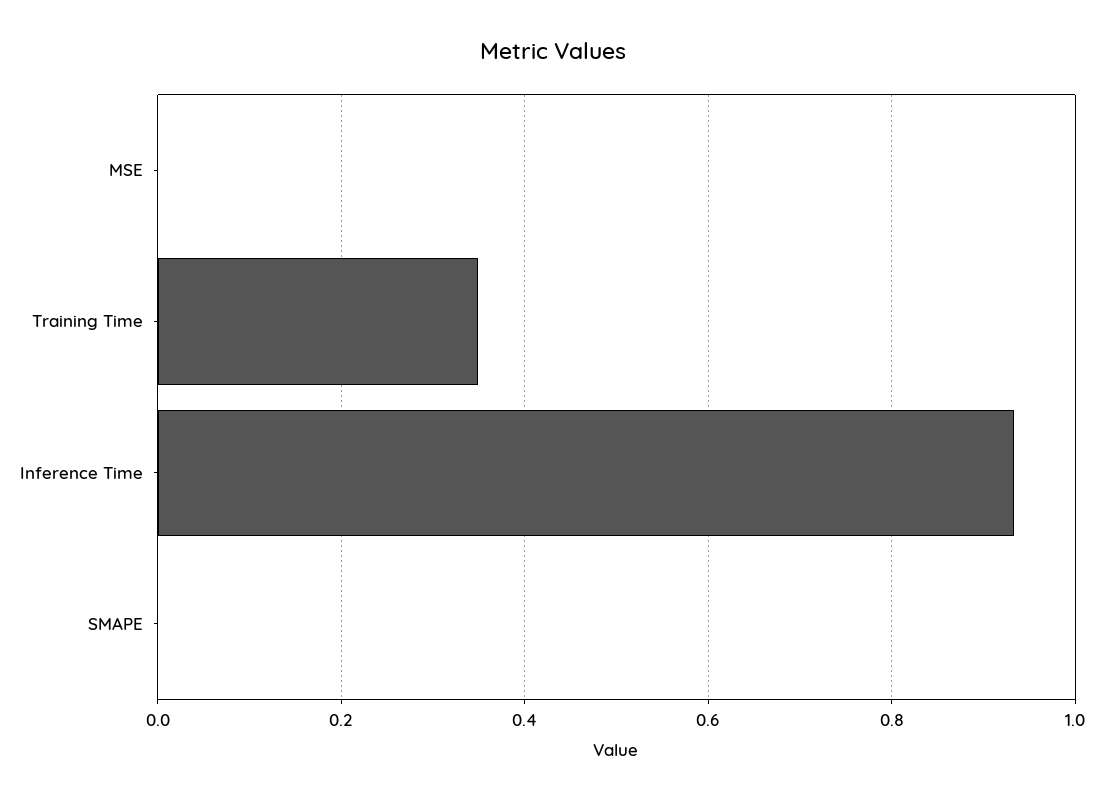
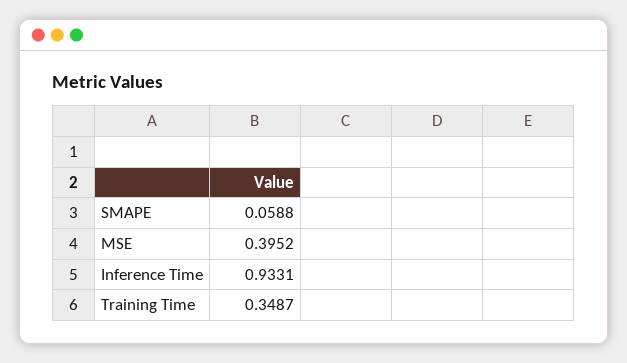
  {
-   "MSE": 0,
+   "MSE": 0.3952,
    "Training Time": 0.3487,
    "Inference Time": 0.9331,
-   "SMAPE": 0
+   "SMAPE": 0.0588
  }

